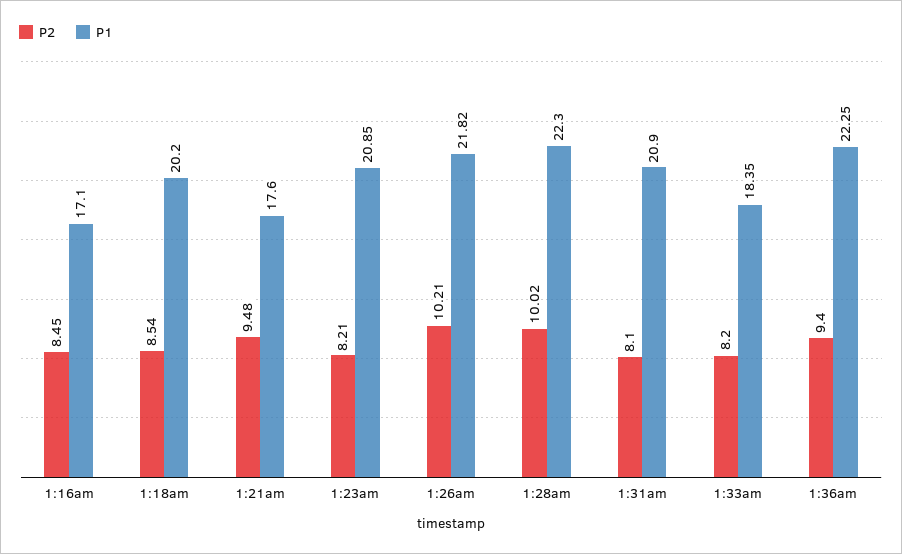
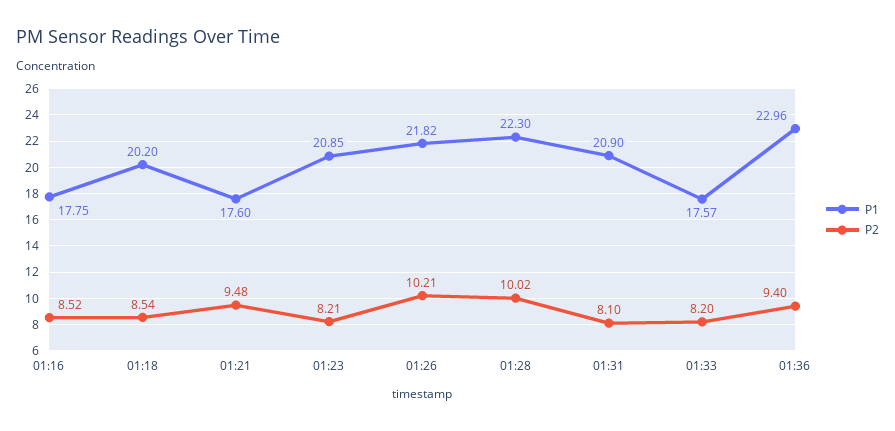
  {
    "P2": {
-     "1:16am": 8.45,
+     "1:16am": 8.52,
      "1:18am": 8.54,
      "1:21am": 9.48,
      "1:23am": 8.21,
      "1:26am": 10.21,
      "1:28am": 10.02,
      "1:31am": 8.1,
      "1:33am": 8.2,
      "1:36am": 9.4
    },
    "P1": {
-     "1:16am": 17.1,
+     "1:16am": 17.75,
      "1:18am": 20.2,
      "1:21am": 17.6,
      "1:23am": 20.85,
      "1:26am": 21.82,
      "1:28am": 22.3,
      "1:31am": 20.9,
-     "1:33am": 18.35,
+     "1:33am": 17.57,
-     "1:36am": 22.25
+     "1:36am": 22.96
    }
  }

